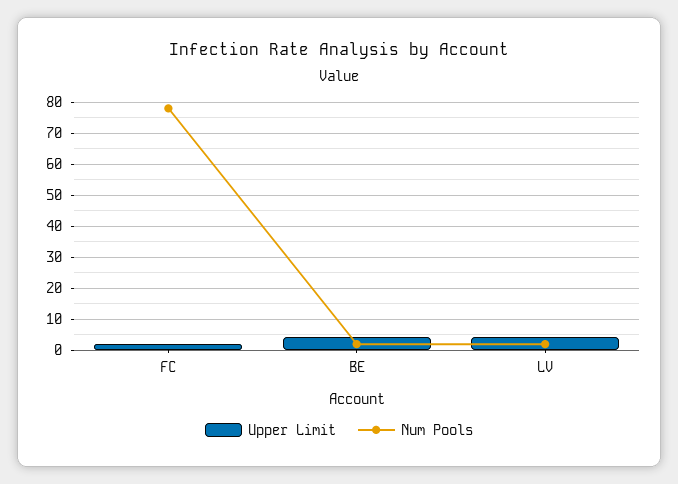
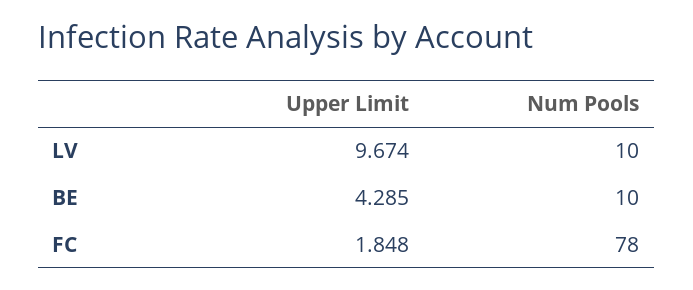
  {
    "Upper Limit": {
      "FC": 1.848,
      "BE": 4.285,
-     "LV": 4
+     "LV": 9.674
    },
    "Num Pools": {
      "FC": 78,
-     "BE": 2,
+     "BE": 10,
-     "LV": 2
+     "LV": 10
    }
  }

